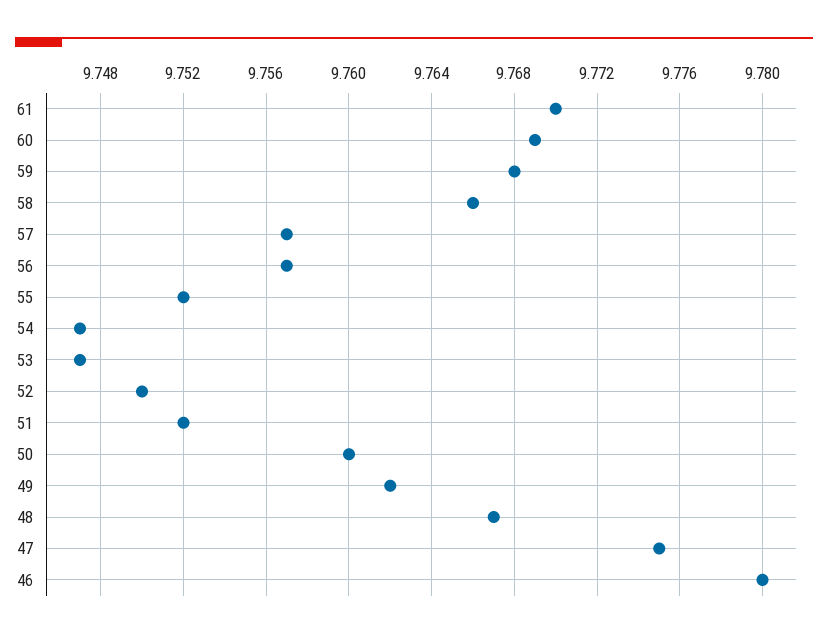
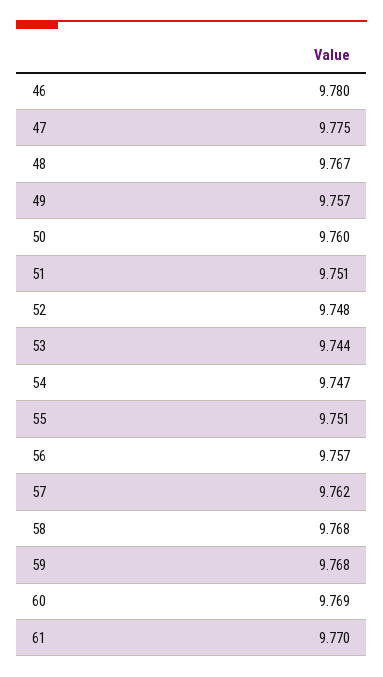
  {
    "61": 9.77,
    "60": 9.769,
    "59": 9.768,
-   "58": 9.766,
+   "58": 9.768,
-   "57": 9.757,
+   "57": 9.762,
    "56": 9.757,
-   "55": 9.752,
+   "55": 9.751,
    "54": 9.747,
-   "53": 9.747,
+   "53": 9.744,
-   "52": 9.75,
+   "52": 9.748,
-   "51": 9.752,
+   "51": 9.751,
    "50": 9.76,
-   "49": 9.762,
+   "49": 9.757,
    "48": 9.767,
    "47": 9.775,
    "46": 9.78
  }

